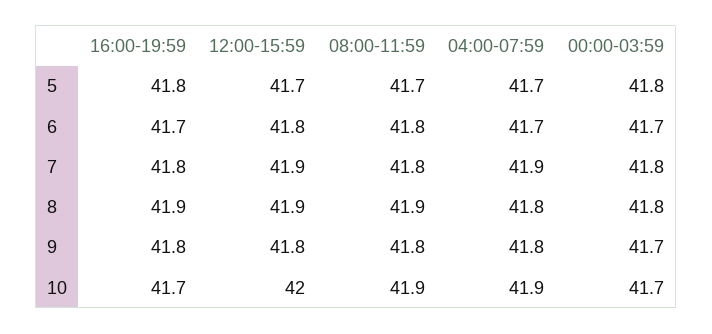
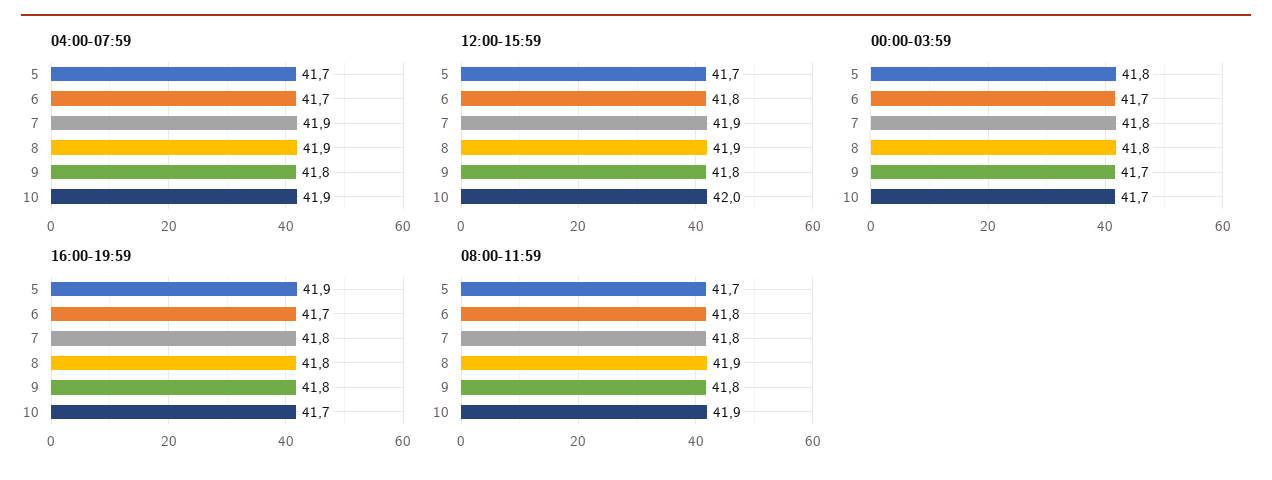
  {
    "16:00-19:59": {
-     "5": 41.8,
+     "5": 41.9,
      "6": 41.7,
      "7": 41.8,
-     "8": 41.9,
+     "8": 41.8,
      "9": 41.8,
      "10": 41.7
    },
    "12:00-15:59": {
      "5": 41.7,
      "6": 41.8,
      "7": 41.9,
      "8": 41.9,
      "9": 41.8,
      "10": 42
    },
    "08:00-11:59": {
      "5": 41.7,
      "6": 41.8,
      "7": 41.8,
      "8": 41.9,
      "9": 41.8,
      "10": 41.9
    },
    "04:00-07:59": {
      "5": 41.7,
      "6": 41.7,
      "7": 41.9,
-     "8": 41.8,
+     "8": 41.9,
      "9": 41.8,
      "10": 41.9
    },
    "00:00-03:59": {
      "5": 41.8,
      "6": 41.7,
      "7": 41.8,
      "8": 41.8,
      "9": 41.7,
      "10": 41.7
    }
  }

